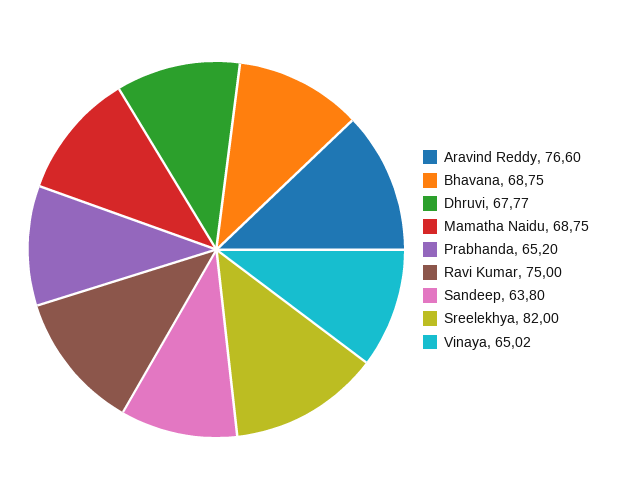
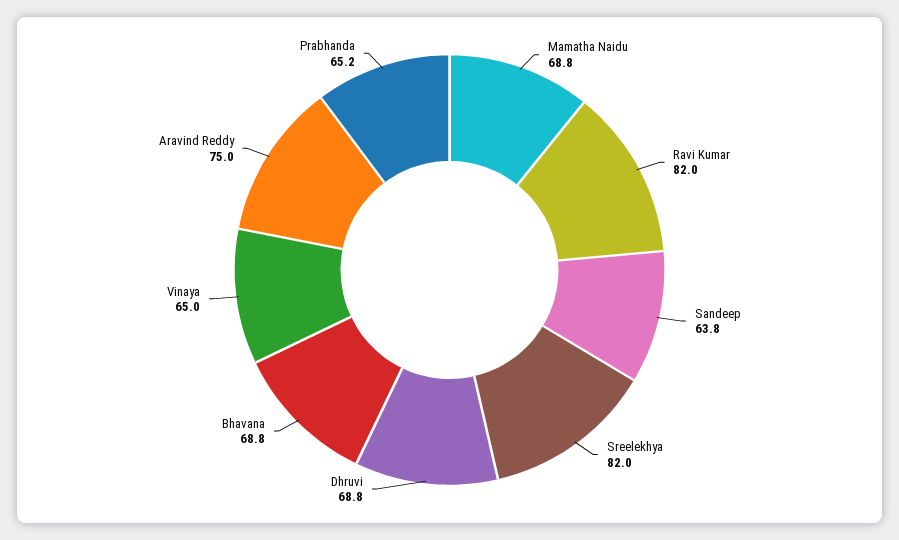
  {
-   "Aravind Reddy": 76.6,
+   "Aravind Reddy": 75,
    "Bhavana": 68.75,
-   "Dhruvi": 67.77,
+   "Dhruvi": 68.8,
    "Mamatha Naidu": 68.75,
    "Prabhanda": 65.2,
-   "Ravi Kumar": 75,
+   "Ravi Kumar": 82,
    "Sandeep": 63.8,
    "Sreelekhya": 82,
    "Vinaya": 65.02
  }

